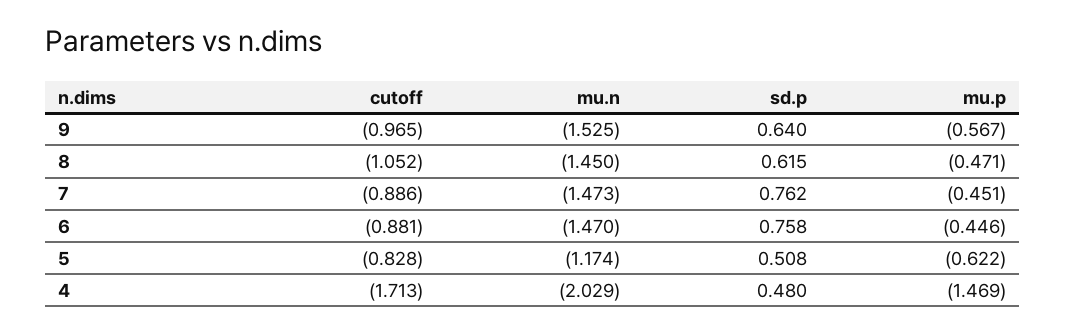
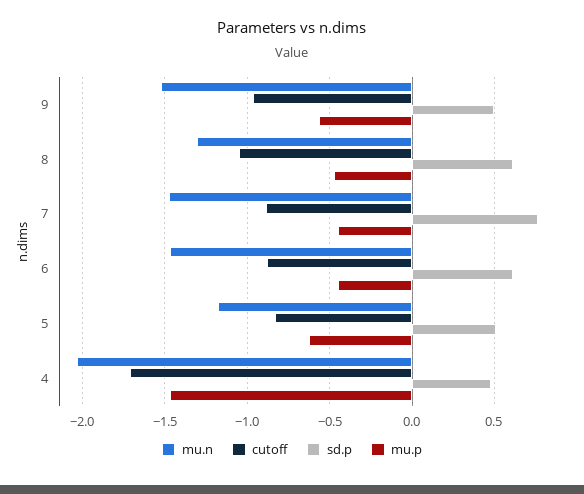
  {
    "cutoff": {
      "9": -0.965,
      "8": -1.052,
      "7": -0.886,
      "6": -0.881,
      "5": -0.828,
      "4": -1.713
    },
    "mu.n": {
      "9": -1.525,
-     "8": -1.45,
+     "8": -1.3,
      "7": -1.473,
      "6": -1.47,
      "5": -1.174,
      "4": -2.029
    },
    "sd.p": {
-     "9": 0.64,
+     "9": 0.5,
      "8": 0.615,
      "7": 0.762,
-     "6": 0.758,
+     "6": 0.6,
      "5": 0.508,
      "4": 0.48
    },
    "mu.p": {
      "9": -0.567,
      "8": -0.471,
      "7": -0.451,
      "6": -0.446,
      "5": -0.622,
      "4": -1.469
    }
  }

